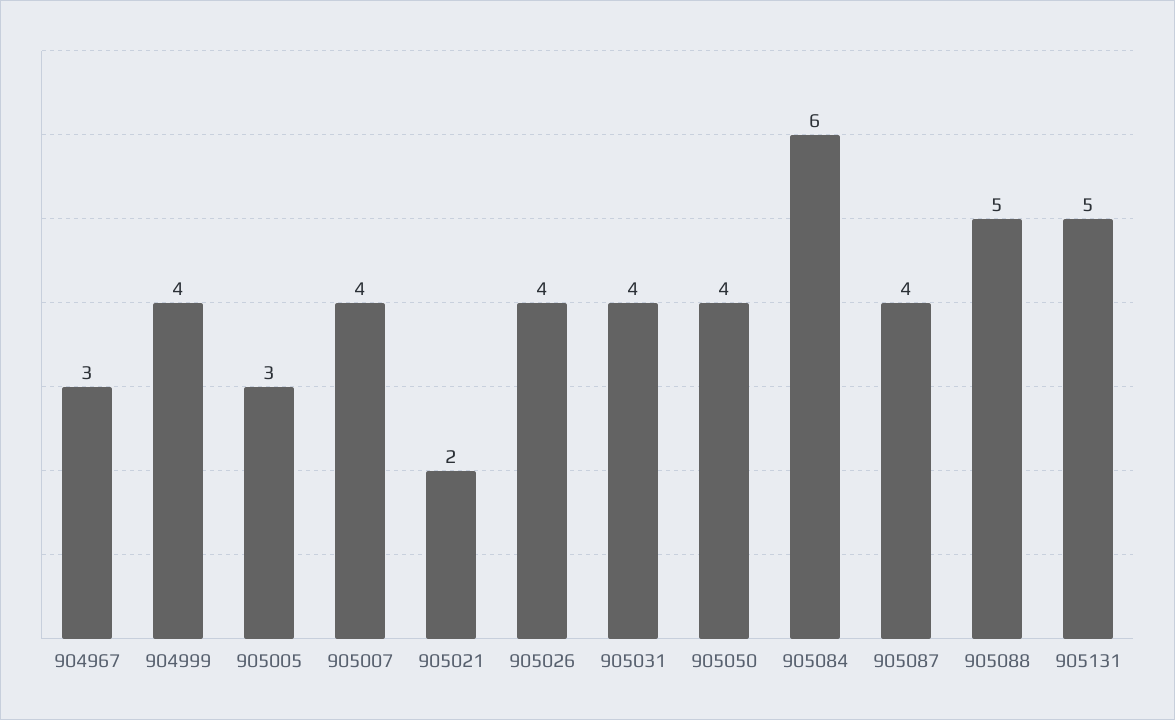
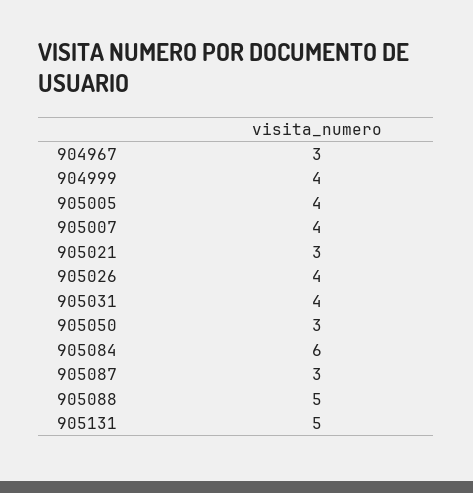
  {
    "904967": 3,
    "904999": 4,
-   "905005": 3,
+   "905005": 4,
    "905007": 4,
-   "905021": 2,
+   "905021": 3,
    "905026": 4,
    "905031": 4,
-   "905050": 4,
+   "905050": 3,
    "905084": 6,
-   "905087": 4,
+   "905087": 3,
    "905088": 5,
    "905131": 5
  }

